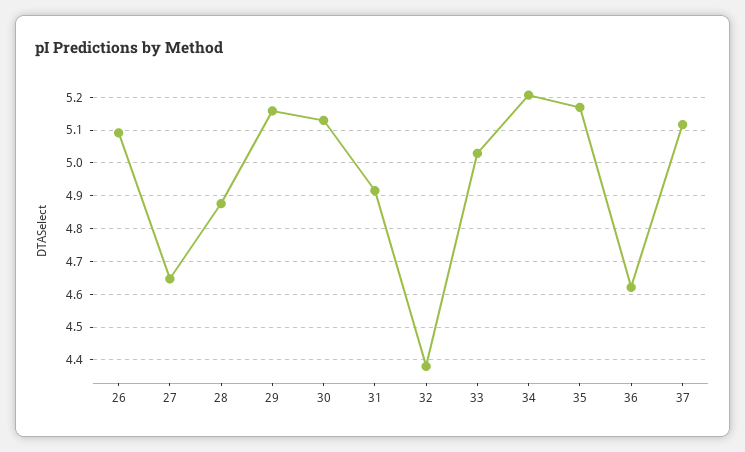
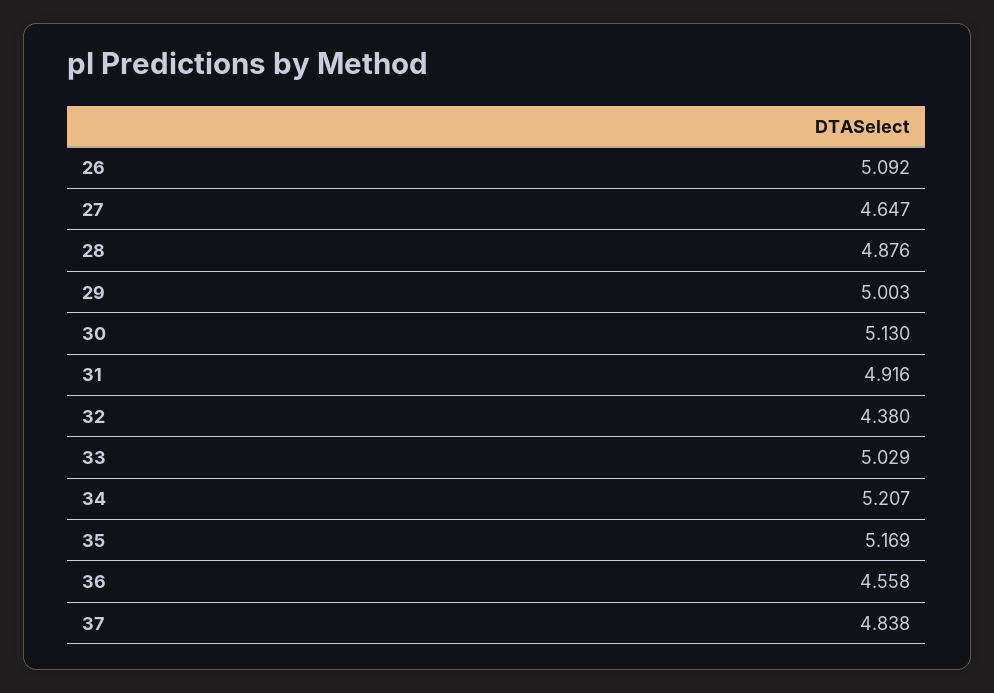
  {
    "26": 5.092,
    "27": 4.647,
    "28": 4.876,
-   "29": 5.16,
+   "29": 5.003,
    "30": 5.13,
    "31": 4.916,
    "32": 4.38,
    "33": 5.029,
    "34": 5.207,
    "35": 5.169,
-   "36": 4.62,
+   "36": 4.558,
-   "37": 5.12
+   "37": 4.838
  }

